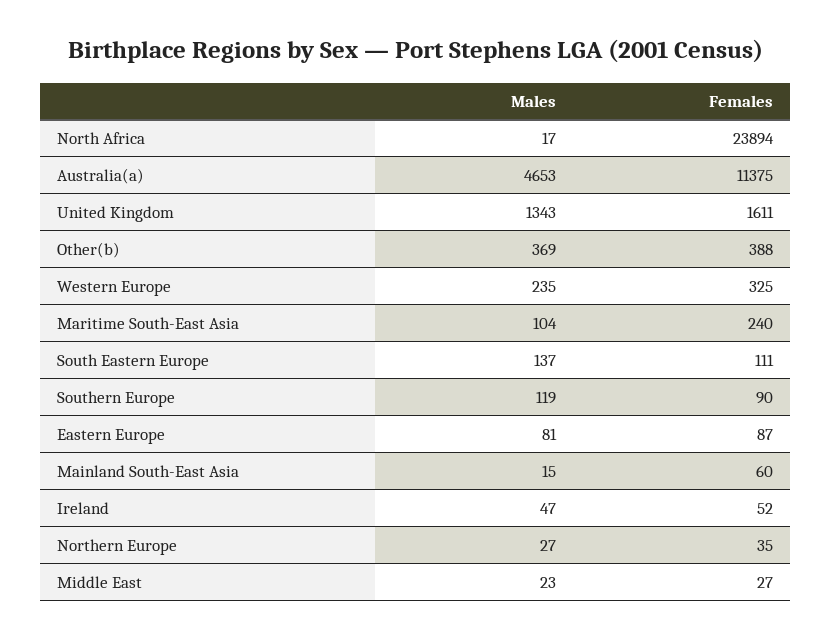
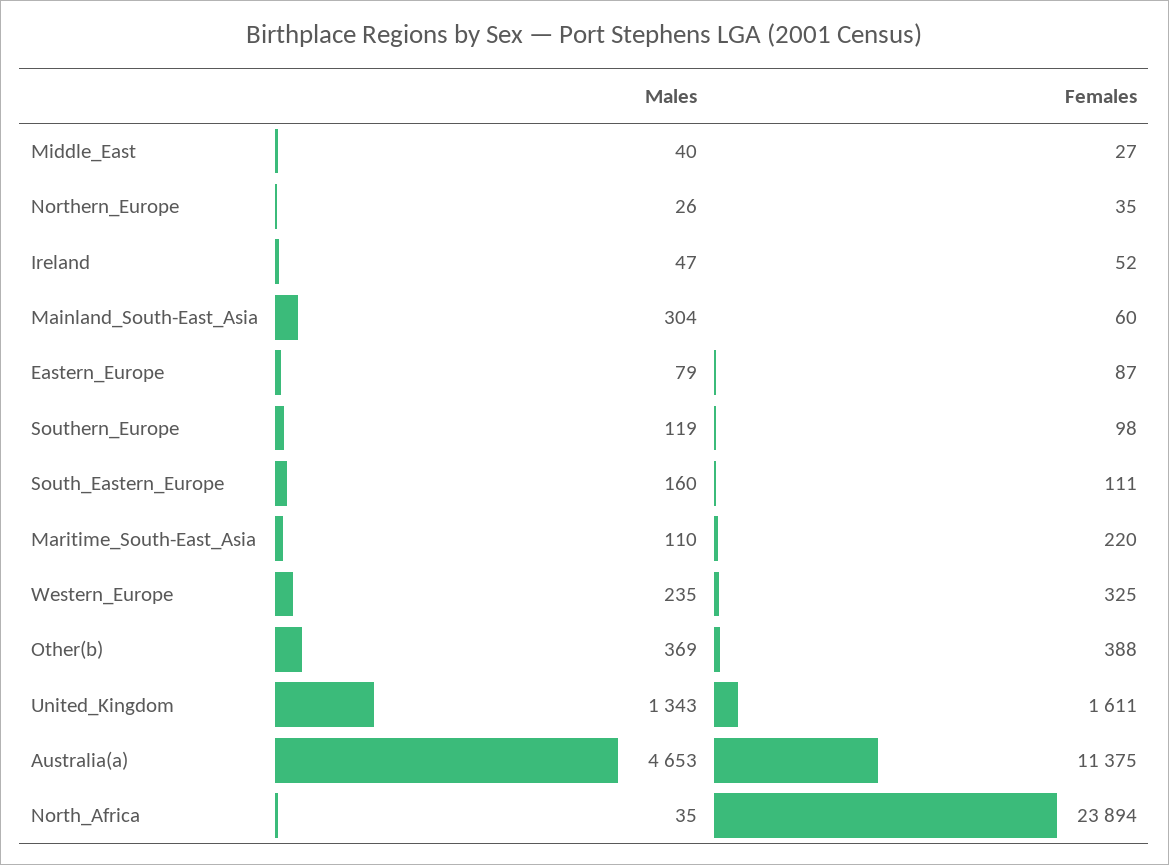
  {
    "Males": {
-     "North Africa": 17,
+     "North Africa": 35,
      "Australia(a)": 4653,
      "United Kingdom": 1343,
      "Other(b)": 369,
      "Western Europe": 235,
-     "Maritime South-East Asia": 104,
+     "Maritime South-East Asia": 110,
-     "South Eastern Europe": 137,
+     "South Eastern Europe": 160,
      "Southern Europe": 119,
-     "Eastern Europe": 81,
+     "Eastern Europe": 79,
-     "Mainland South-East Asia": 15,
+     "Mainland South-East Asia": 304,
      "Ireland": 47,
-     "Northern Europe": 27,
+     "Northern Europe": 26,
-     "Middle East": 23
+     "Middle East": 40
    },
    "Females": {
      "North Africa": 23894,
      "Australia(a)": 11375,
      "United Kingdom": 1611,
      "Other(b)": 388,
      "Western Europe": 325,
-     "Maritime South-East Asia": 240,
+     "Maritime South-East Asia": 220,
      "South Eastern Europe": 111,
-     "Southern Europe": 90,
+     "Southern Europe": 98,
      "Eastern Europe": 87,
      "Mainland South-East Asia": 60,
      "Ireland": 52,
      "Northern Europe": 35,
      "Middle East": 27
    }
  }

